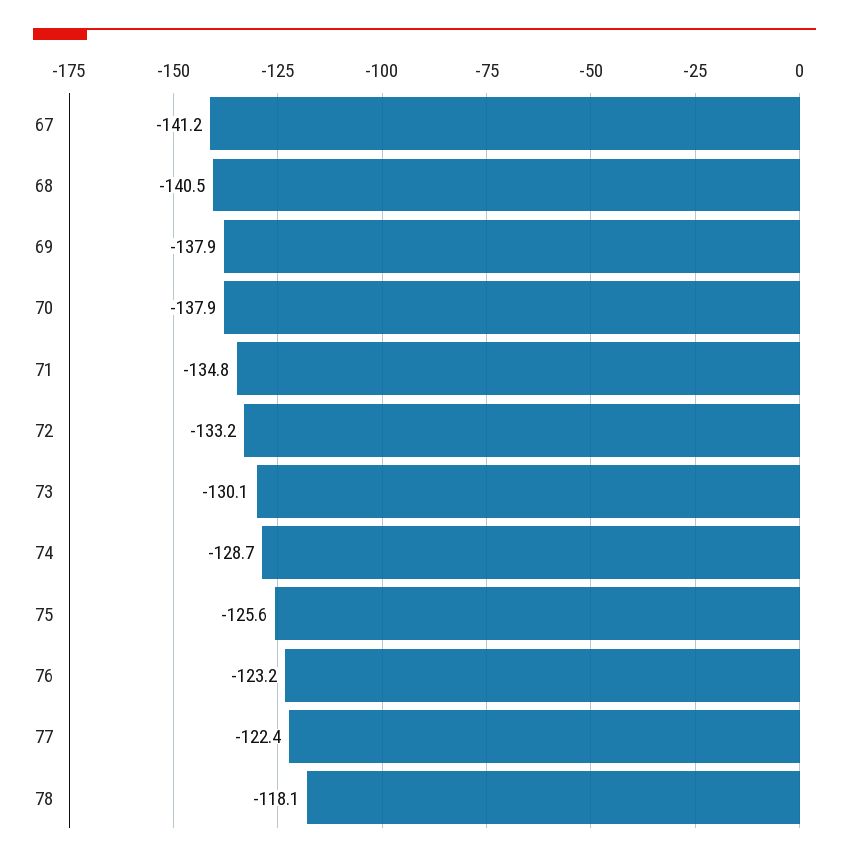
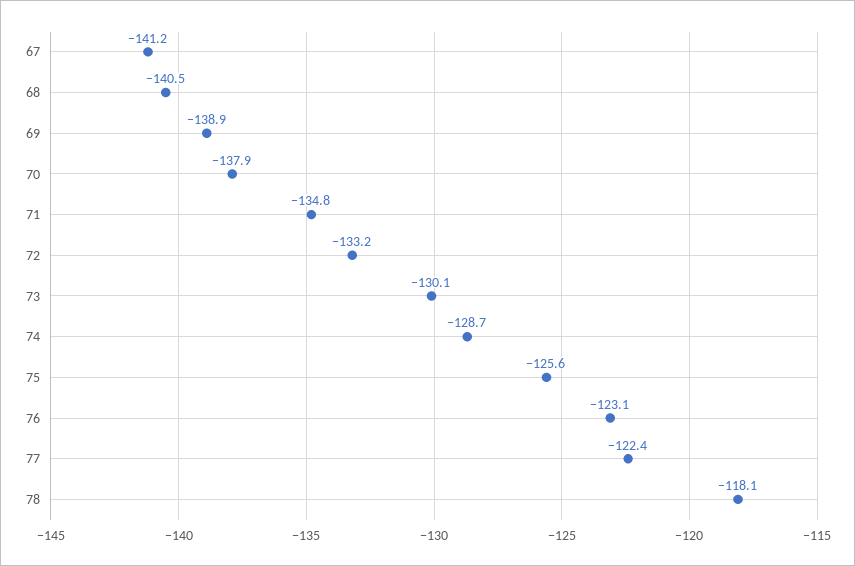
  {
    "67": -141.2,
    "68": -140.5,
-   "69": -137.9,
+   "69": -138.9,
    "70": -137.9,
    "71": -134.8,
    "72": -133.2,
    "73": -130.1,
    "74": -128.7,
    "75": -125.6,
-   "76": -123.2,
+   "76": -123.1,
    "77": -122.4,
    "78": -118.1
  }

